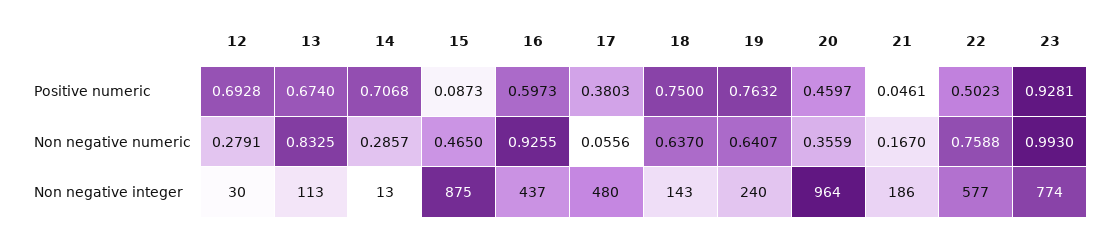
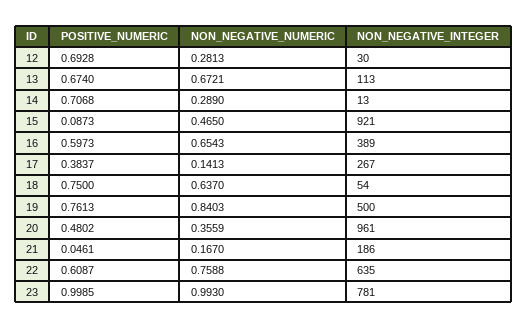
  {
    "12": {
      "Positive numeric": 0.6928,
-     "Non negative numeric": 0.2791,
+     "Non negative numeric": 0.2813,
      "Non negative integer": 30
    },
    "13": {
      "Positive numeric": 0.674,
-     "Non negative numeric": 0.8325,
+     "Non negative numeric": 0.6721,
      "Non negative integer": 113
    },
    "14": {
      "Positive numeric": 0.7068,
-     "Non negative numeric": 0.2857,
+     "Non negative numeric": 0.289,
      "Non negative integer": 13
    },
    "15": {
      "Positive numeric": 0.0873,
      "Non negative numeric": 0.465,
-     "Non negative integer": 875
+     "Non negative integer": 921
    },
    "16": {
      "Positive numeric": 0.5973,
-     "Non negative numeric": 0.9255,
+     "Non negative numeric": 0.6543,
-     "Non negative integer": 437
+     "Non negative integer": 389
    },
    "17": {
-     "Positive numeric": 0.3803,
+     "Positive numeric": 0.3837,
-     "Non negative numeric": 0.0556,
+     "Non negative numeric": 0.1413,
-     "Non negative integer": 480
+     "Non negative integer": 267
    },
    "18": {
      "Positive numeric": 0.75,
      "Non negative numeric": 0.637,
-     "Non negative integer": 143
+     "Non negative integer": 54
    },
    "19": {
-     "Positive numeric": 0.7632,
+     "Positive numeric": 0.7613,
-     "Non negative numeric": 0.6407,
+     "Non negative numeric": 0.8403,
-     "Non negative integer": 240
+     "Non negative integer": 500
    },
    "20": {
-     "Positive numeric": 0.4597,
+     "Positive numeric": 0.4802,
      "Non negative numeric": 0.3559,
-     "Non negative integer": 964
+     "Non negative integer": 961
    },
    "21": {
      "Positive numeric": 0.0461,
      "Non negative numeric": 0.167,
      "Non negative integer": 186
    },
    "22": {
-     "Positive numeric": 0.5023,
+     "Positive numeric": 0.6087,
      "Non negative numeric": 0.7588,
-     "Non negative integer": 577
+     "Non negative integer": 635
    },
    "23": {
-     "Positive numeric": 0.9281,
+     "Positive numeric": 0.9985,
      "Non negative numeric": 0.993,
-     "Non negative integer": 774
+     "Non negative integer": 781
    }
  }

